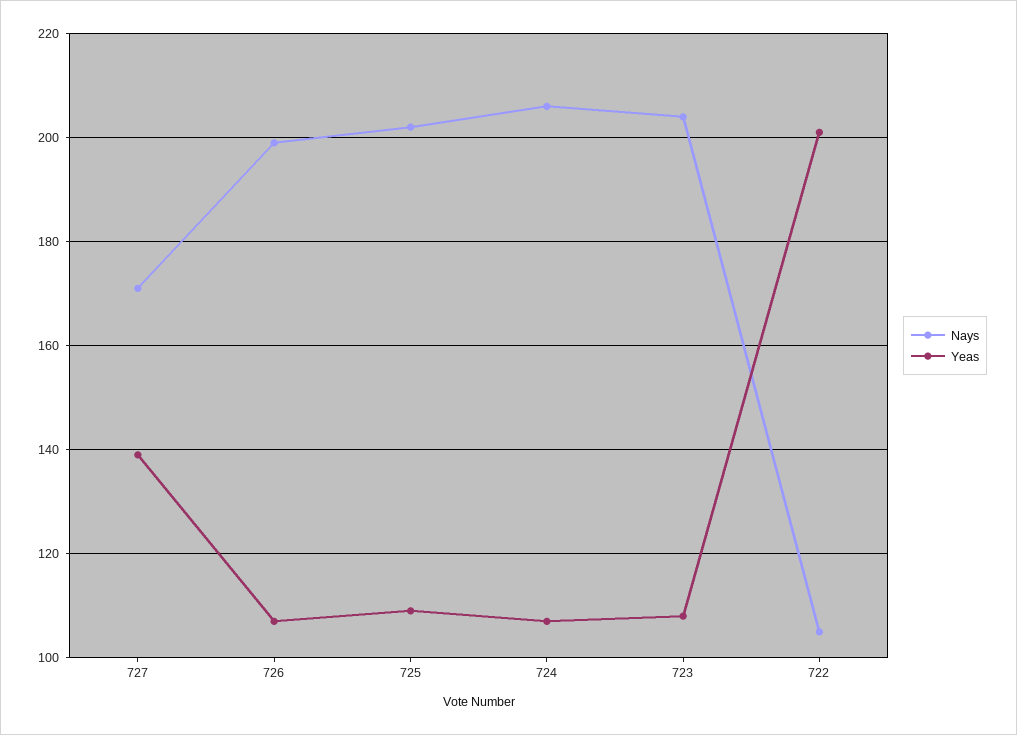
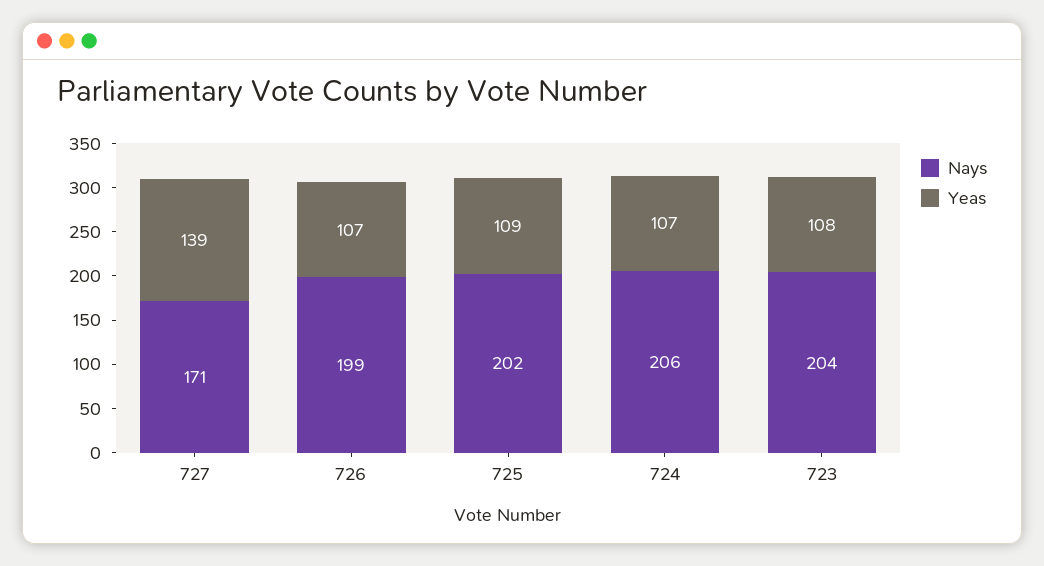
  {
    "Nays": {
      "727": 171,
      "726": 199,
      "725": 202,
      "724": 206,
-     "723": 204,
+     "723": 204
-     "722": 105
    },
    "Yeas": {
      "727": 139,
      "726": 107,
      "725": 109,
      "724": 107,
-     "723": 108,
+     "723": 108
-     "722": 200
    }
  }

